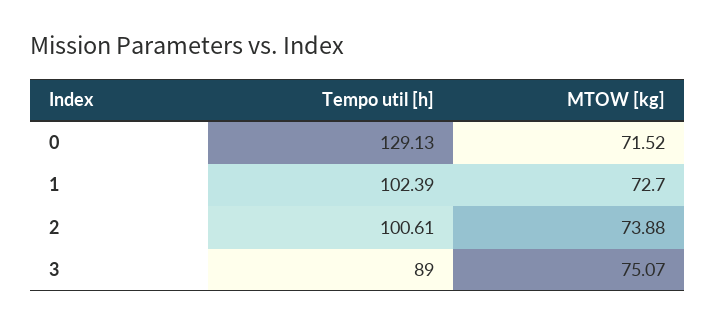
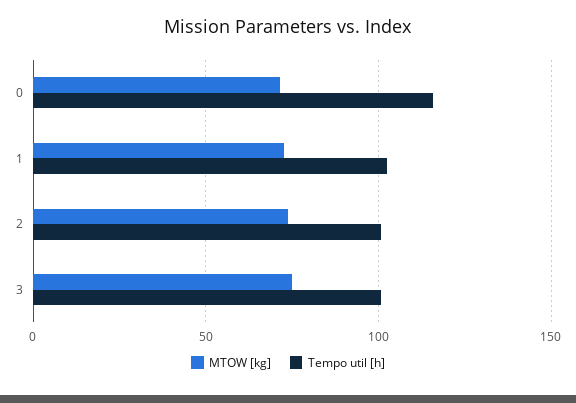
  {
    "Tempo util [h]": {
-     "0": 129.13,
+     "0": 115,
      "1": 102.39,
      "2": 100.61,
-     "3": 89
+     "3": 100
    },
    "MTOW [kg]": {
      "0": 71.52,
      "1": 72.7,
      "2": 73.88,
      "3": 75.07
    }
  }

